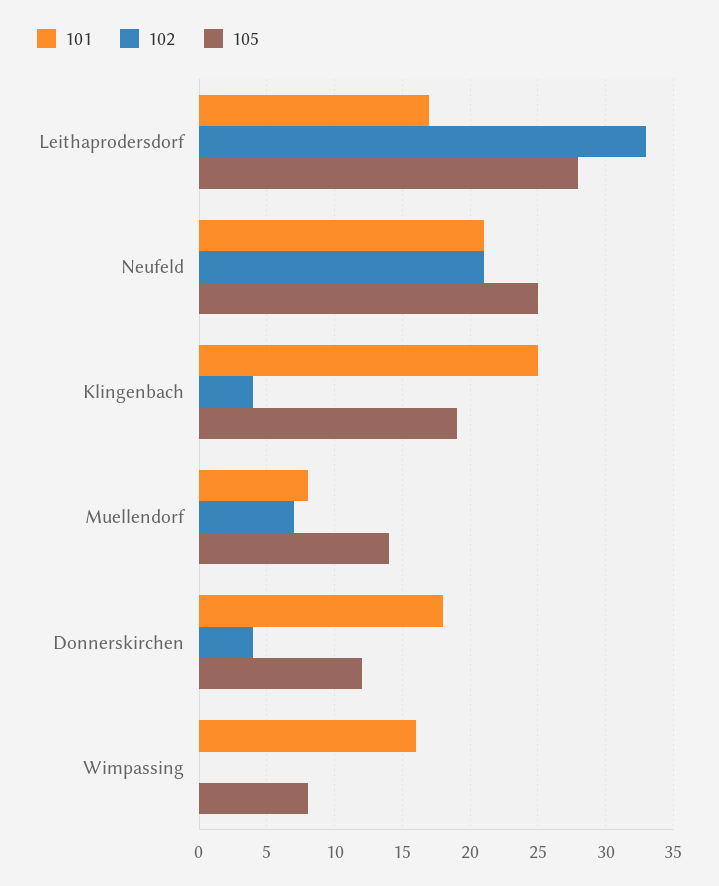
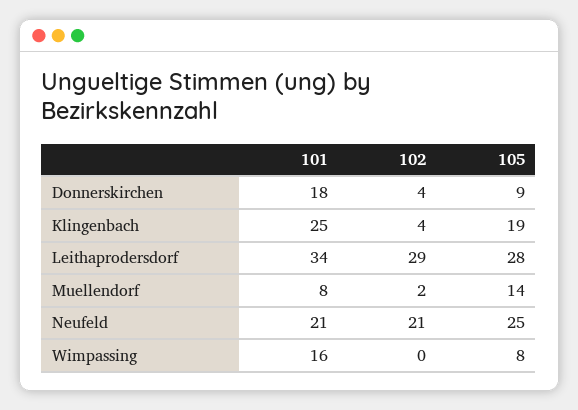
  {
    "101": {
-     "Leithaprodersdorf": 17,
+     "Leithaprodersdorf": 34,
      "Neufeld": 21,
      "Klingenbach": 25,
      "Muellendorf": 8,
      "Donnerskirchen": 18,
      "Wimpassing": 16
    },
    "102": {
-     "Leithaprodersdorf": 33,
+     "Leithaprodersdorf": 29,
      "Neufeld": 21,
      "Klingenbach": 4,
-     "Muellendorf": 7,
+     "Muellendorf": 2,
      "Donnerskirchen": 4,
      "Wimpassing": 0
    },
    "105": {
      "Leithaprodersdorf": 28,
      "Neufeld": 25,
      "Klingenbach": 19,
      "Muellendorf": 14,
-     "Donnerskirchen": 12,
+     "Donnerskirchen": 9,
      "Wimpassing": 8
    }
  }

